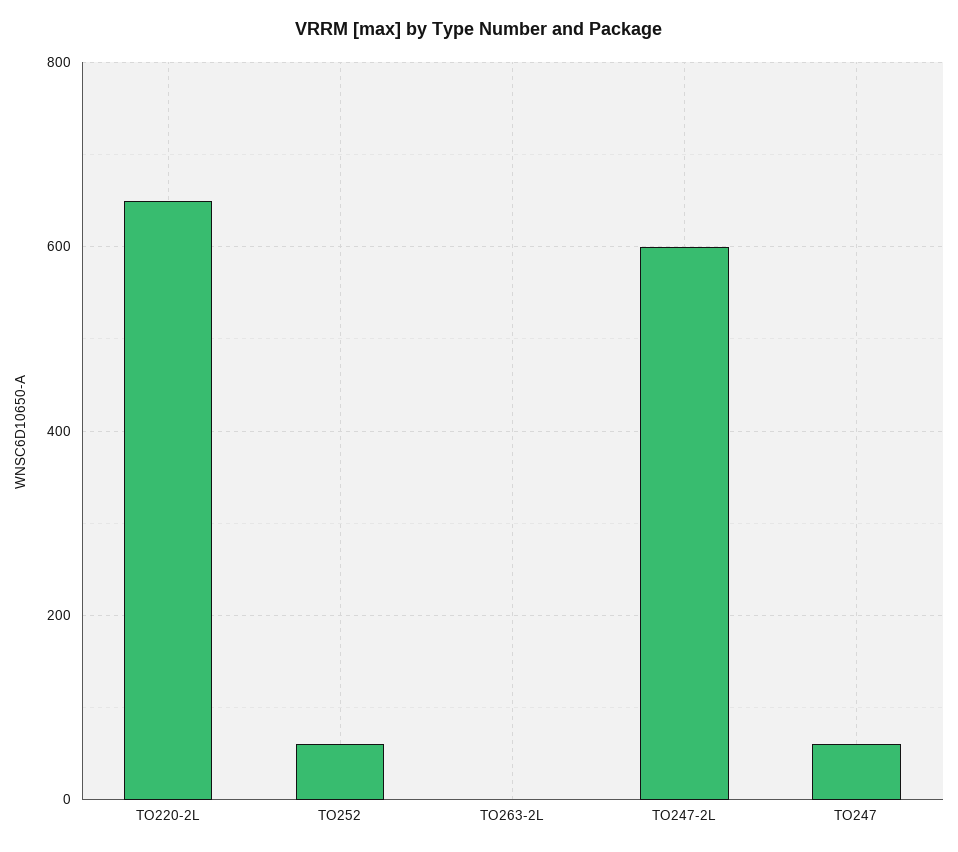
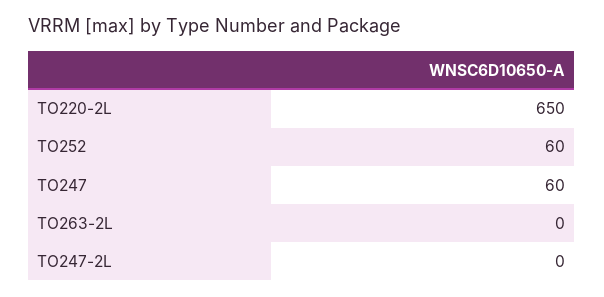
  {
    "TO220-2L": 650,
    "TO252": 60,
    "TO263-2L": 0,
-   "TO247-2L": 600,
+   "TO247-2L": 0,
    "TO247": 60
  }

